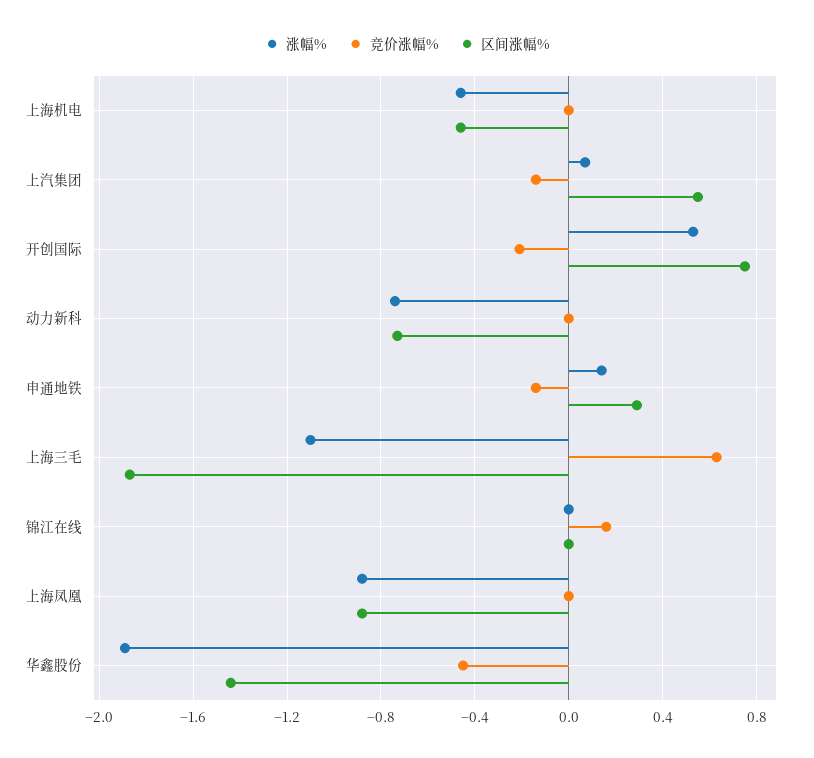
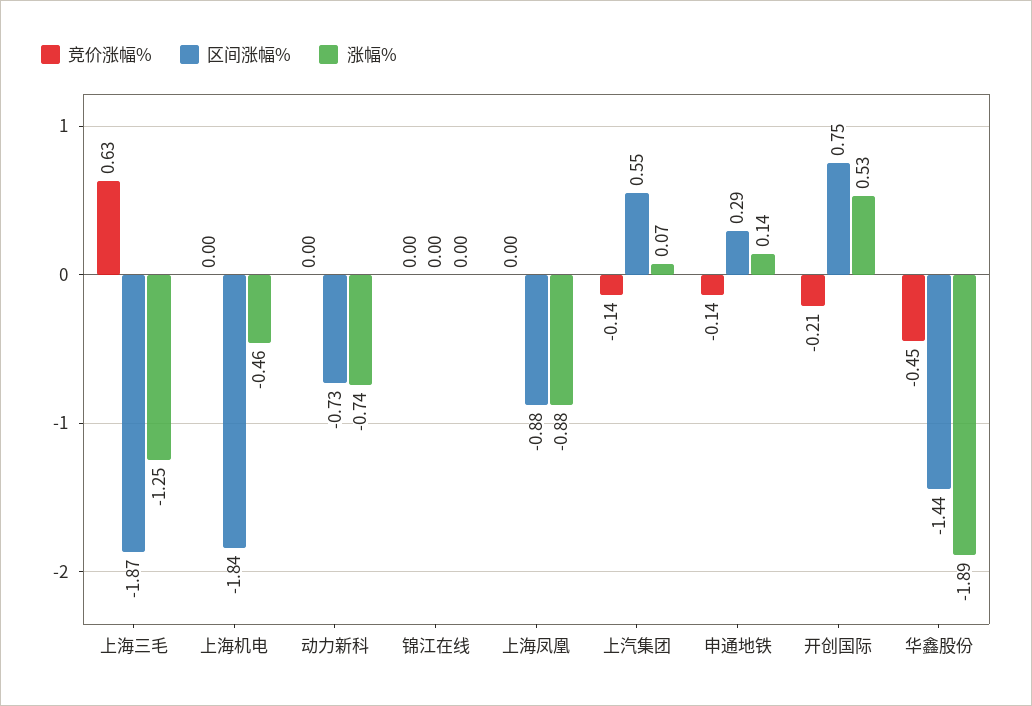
  {
    "涨幅%": {
      "上海机电": -0.46,
      "上汽集团": 0.07,
      "开创国际": 0.53,
      "动力新科": -0.74,
      "申通地铁": 0.14,
-     "上海三毛": -1.1,
+     "上海三毛": -1.25,
      "锦江在线": 0,
      "上海凤凰": -0.88,
      "华鑫股份": -1.89
    },
    "竞价涨幅%": {
      "上海机电": 0,
      "上汽集团": -0.14,
      "开创国际": -0.21,
      "动力新科": 0,
      "申通地铁": -0.14,
      "上海三毛": 0.63,
-     "锦江在线": 0.15,
+     "锦江在线": 0,
      "上海凤凰": 0,
      "华鑫股份": -0.45
    },
    "区间涨幅%": {
-     "上海机电": -0.45,
+     "上海机电": -1.84,
      "上汽集团": 0.55,
      "开创国际": 0.75,
      "动力新科": -0.73,
      "申通地铁": 0.29,
      "上海三毛": -1.87,
      "锦江在线": 0,
      "上海凤凰": -0.88,
      "华鑫股份": -1.44
    }
  }

